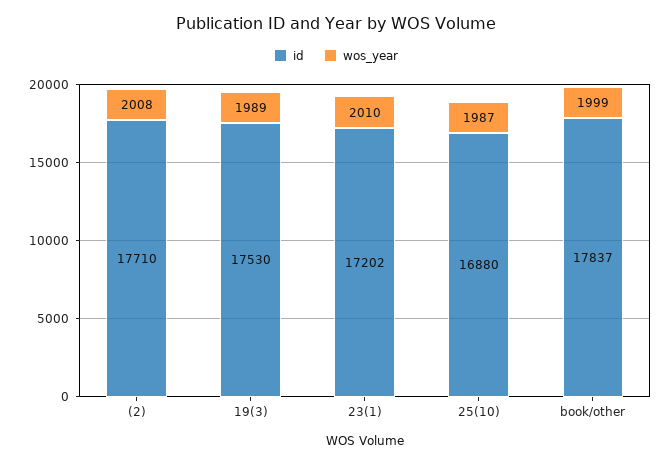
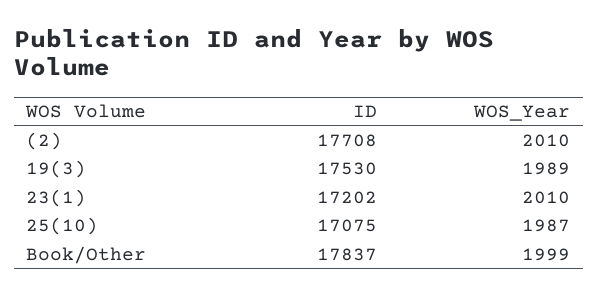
  {
    "id": {
-     "(2)": 17710,
+     "(2)": 17708,
      "19(3)": 17530,
      "23(1)": 17202,
-     "25(10)": 16880,
+     "25(10)": 17075,
      "book/other": 17837
    },
    "wos_year": {
-     "(2)": 2008,
+     "(2)": 2010,
      "19(3)": 1989,
      "23(1)": 2010,
      "25(10)": 1987,
      "book/other": 1999
    }
  }

